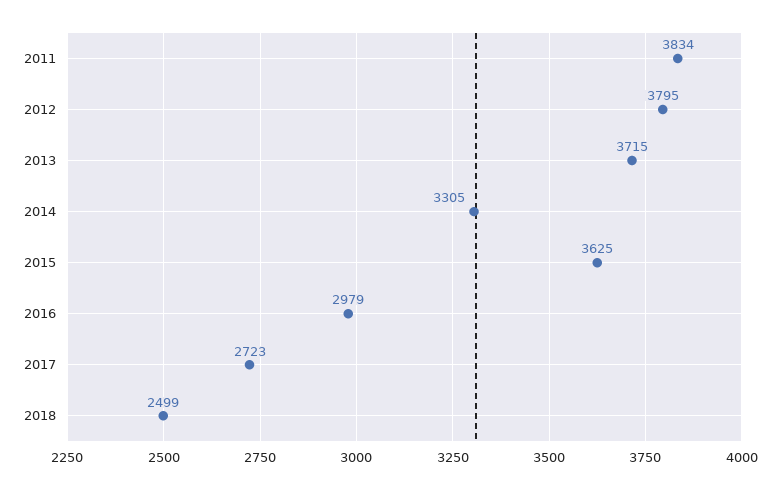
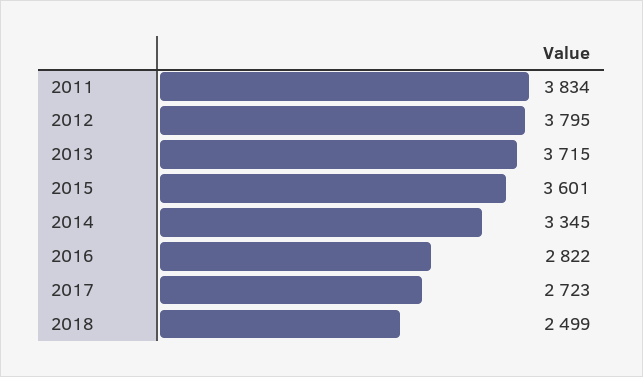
  {
    "2011": 3834,
    "2012": 3795,
    "2013": 3715,
-   "2014": 3305,
+   "2014": 3345,
-   "2015": 3625,
+   "2015": 3601,
-   "2016": 2979,
+   "2016": 2822,
    "2017": 2723,
    "2018": 2499
  }

